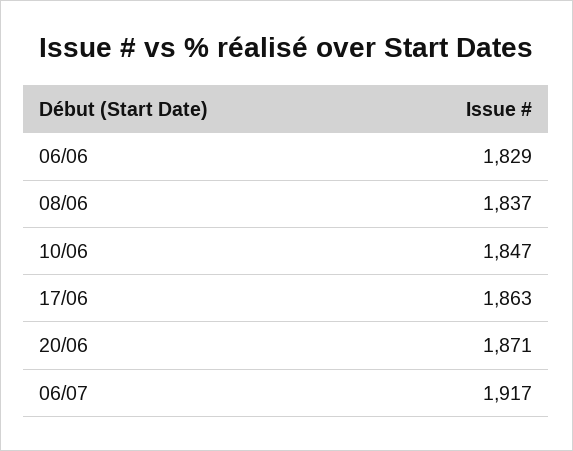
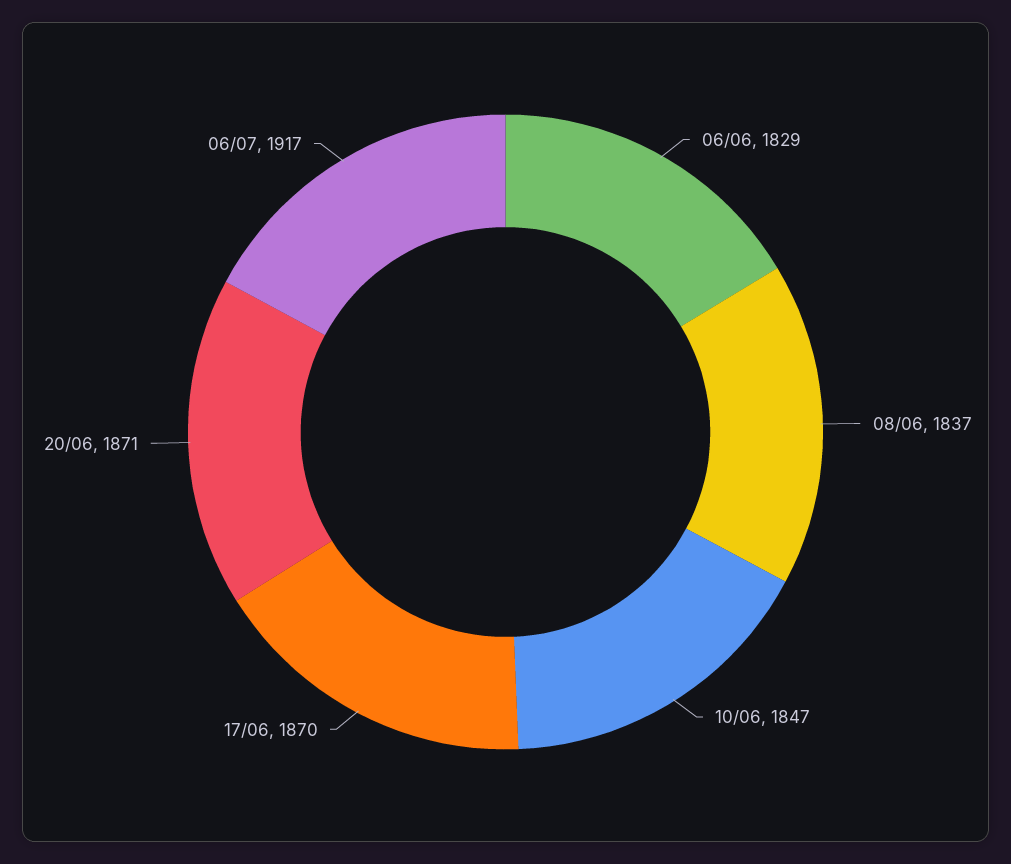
  {
    "06/06": 1829,
    "08/06": 1837,
    "10/06": 1847,
-   "17/06": 1863,
+   "17/06": 1870,
    "20/06": 1871,
    "06/07": 1917
  }

